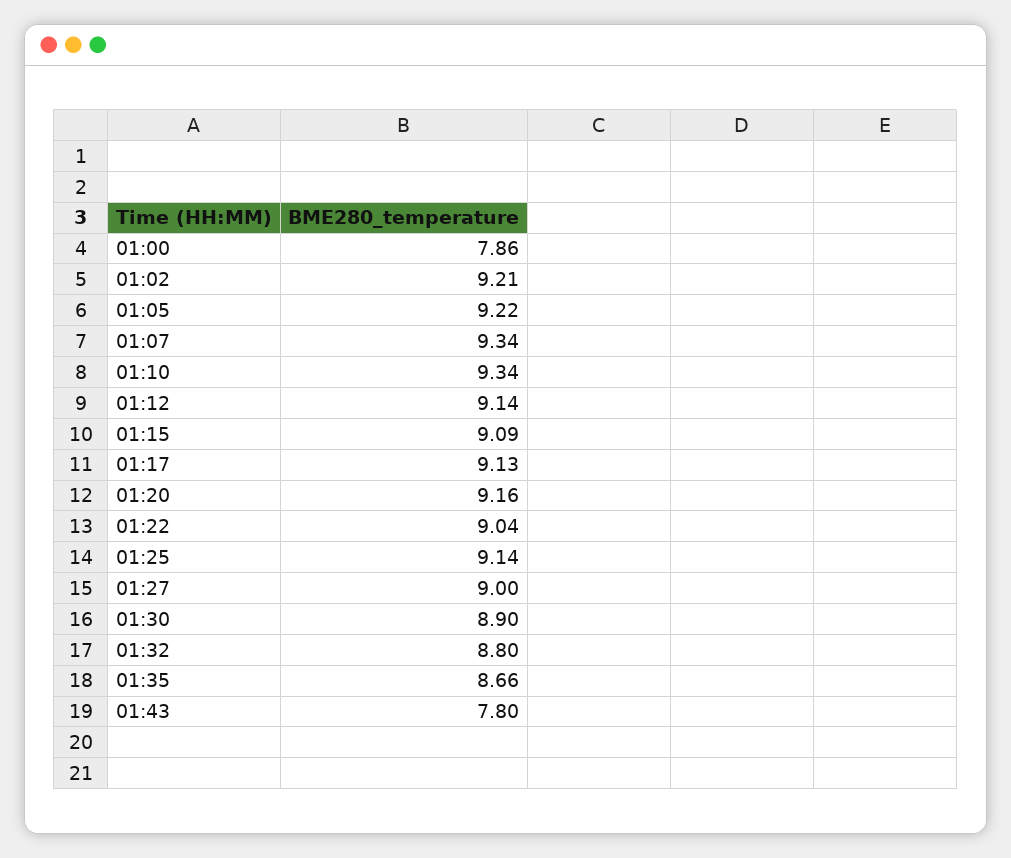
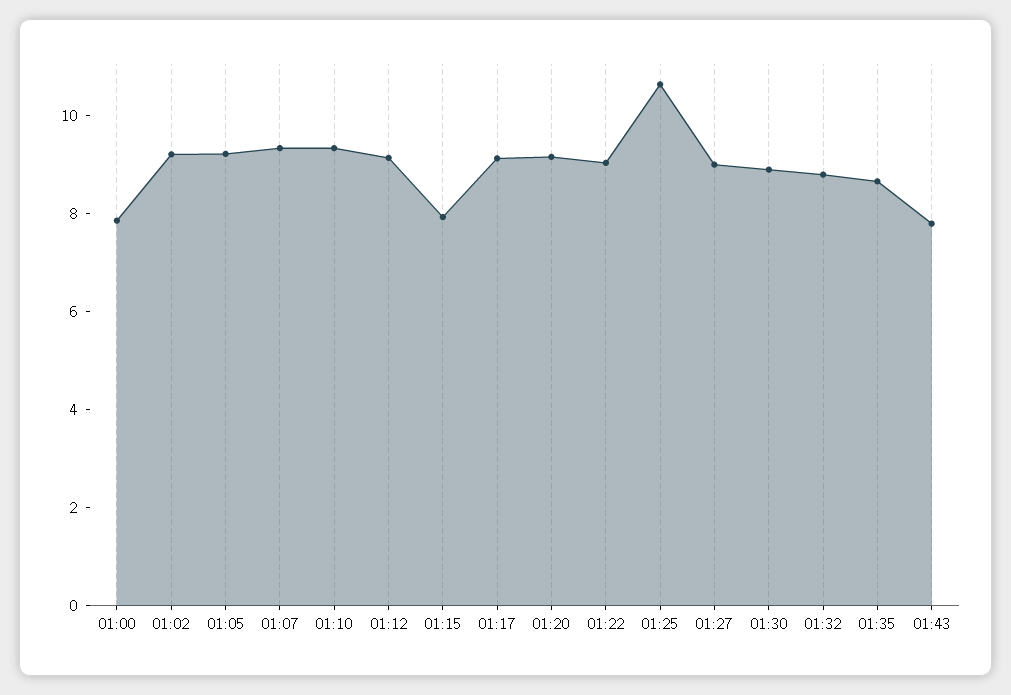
  {
    "01:00": 7.86,
    "01:02": 9.21,
    "01:05": 9.22,
    "01:07": 9.34,
    "01:10": 9.34,
    "01:12": 9.14,
-   "01:15": 9.09,
+   "01:15": 8,
    "01:17": 9.13,
    "01:20": 9.16,
    "01:22": 9.04,
-   "01:25": 9.14,
+   "01:25": 10.5,
    "01:27": 9,
    "01:30": 8.9,
    "01:32": 8.8,
    "01:35": 8.66,
    "01:43": 7.8
  }

